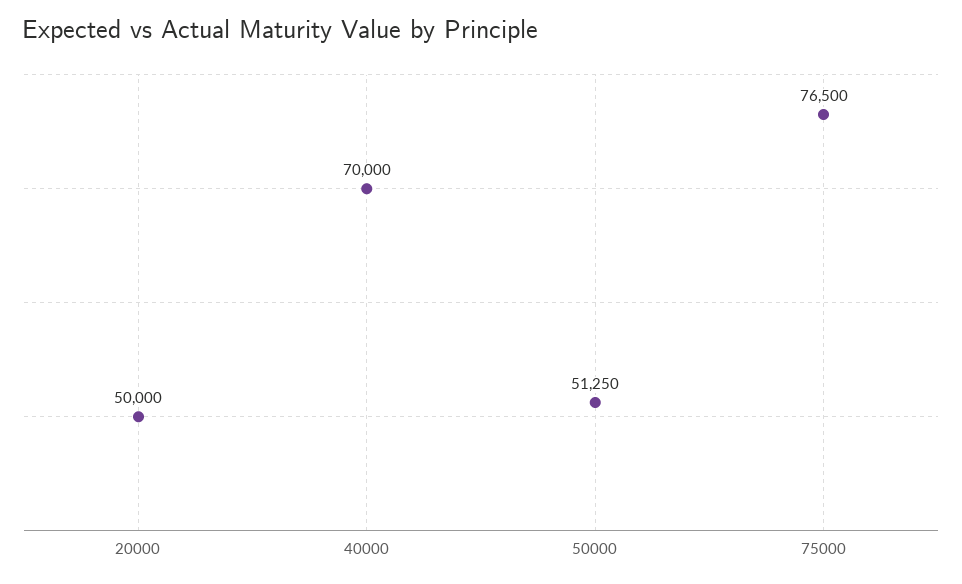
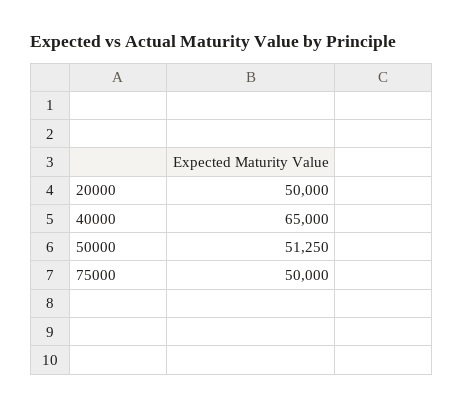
  {
    "20000": 50000,
-   "40000": 70000,
+   "40000": 65000,
    "50000": 51250,
-   "75000": 76500
+   "75000": 50000
  }

